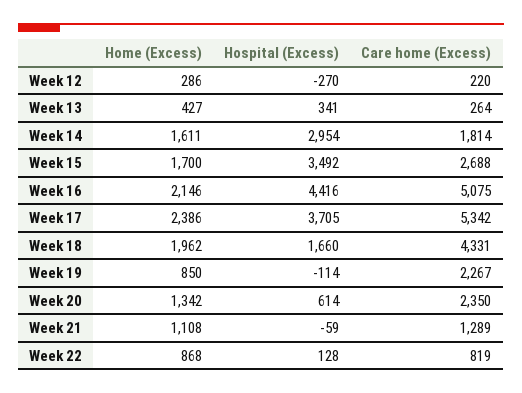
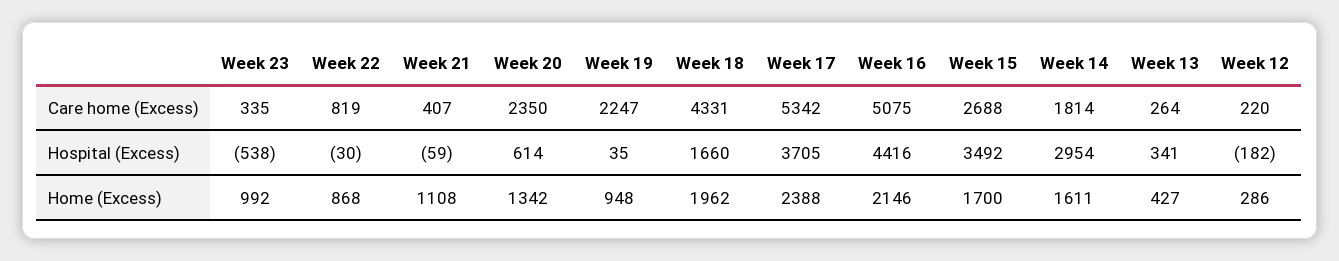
  {
    "Home (Excess)": {
      "Week 12": 286,
      "Week 13": 427,
      "Week 14": 1611,
      "Week 15": 1700,
      "Week 16": 2146,
-     "Week 17": 2386,
+     "Week 17": 2388,
      "Week 18": 1962,
-     "Week 19": 850,
+     "Week 19": 948,
      "Week 20": 1342,
      "Week 21": 1108,
-     "Week 22": 868
+     "Week 22": 868,
+     "Week 23": 992
    },
    "Hospital (Excess)": {
-     "Week 12": -270,
+     "Week 12": -182,
      "Week 13": 341,
      "Week 14": 2954,
      "Week 15": 3492,
      "Week 16": 4416,
      "Week 17": 3705,
      "Week 18": 1660,
-     "Week 19": -114,
+     "Week 19": 35,
      "Week 20": 614,
      "Week 21": -59,
-     "Week 22": 128
+     "Week 22": -30,
+     "Week 23": -538
    },
    "Care home (Excess)": {
      "Week 12": 220,
      "Week 13": 264,
      "Week 14": 1814,
      "Week 15": 2688,
      "Week 16": 5075,
      "Week 17": 5342,
      "Week 18": 4331,
-     "Week 19": 2267,
+     "Week 19": 2247,
      "Week 20": 2350,
-     "Week 21": 1289,
+     "Week 21": 407,
-     "Week 22": 819
+     "Week 22": 819,
+     "Week 23": 335
    }
  }

